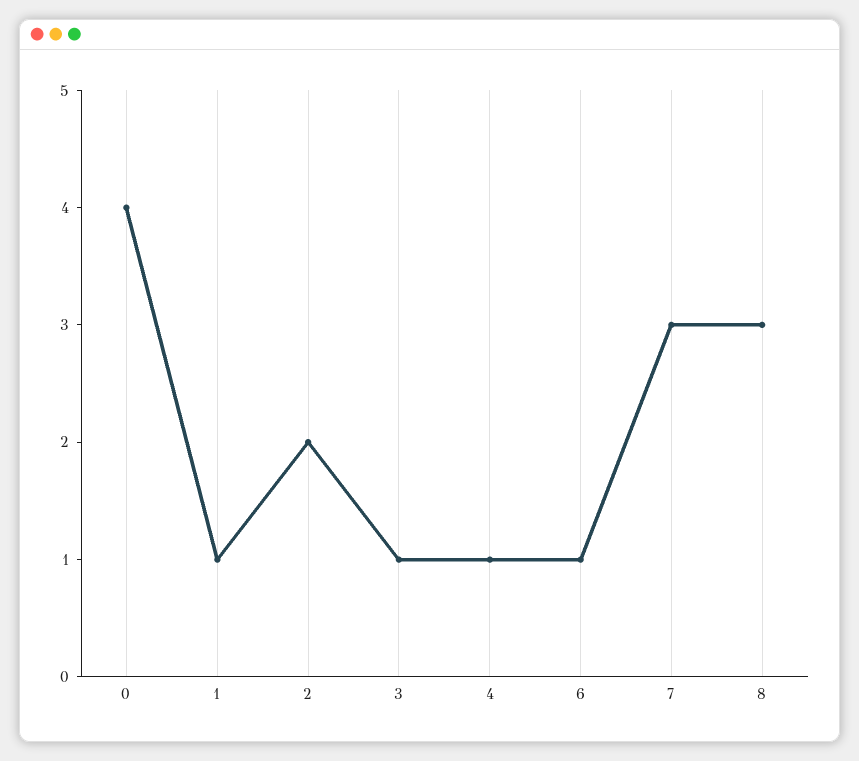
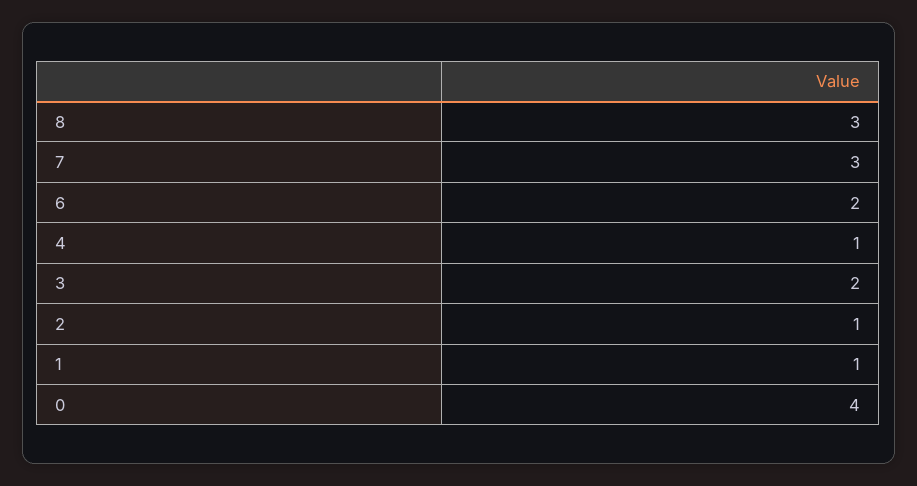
  {
    "0": 4,
    "1": 1,
-   "2": 2,
+   "2": 1,
-   "3": 1,
+   "3": 2,
    "4": 1,
-   "6": 1,
+   "6": 2,
    "7": 3,
    "8": 3
  }

